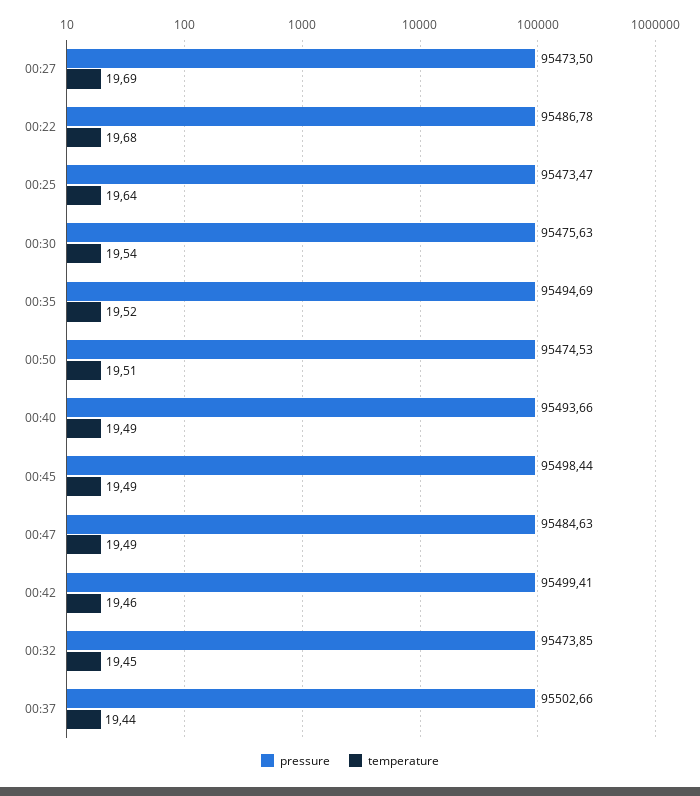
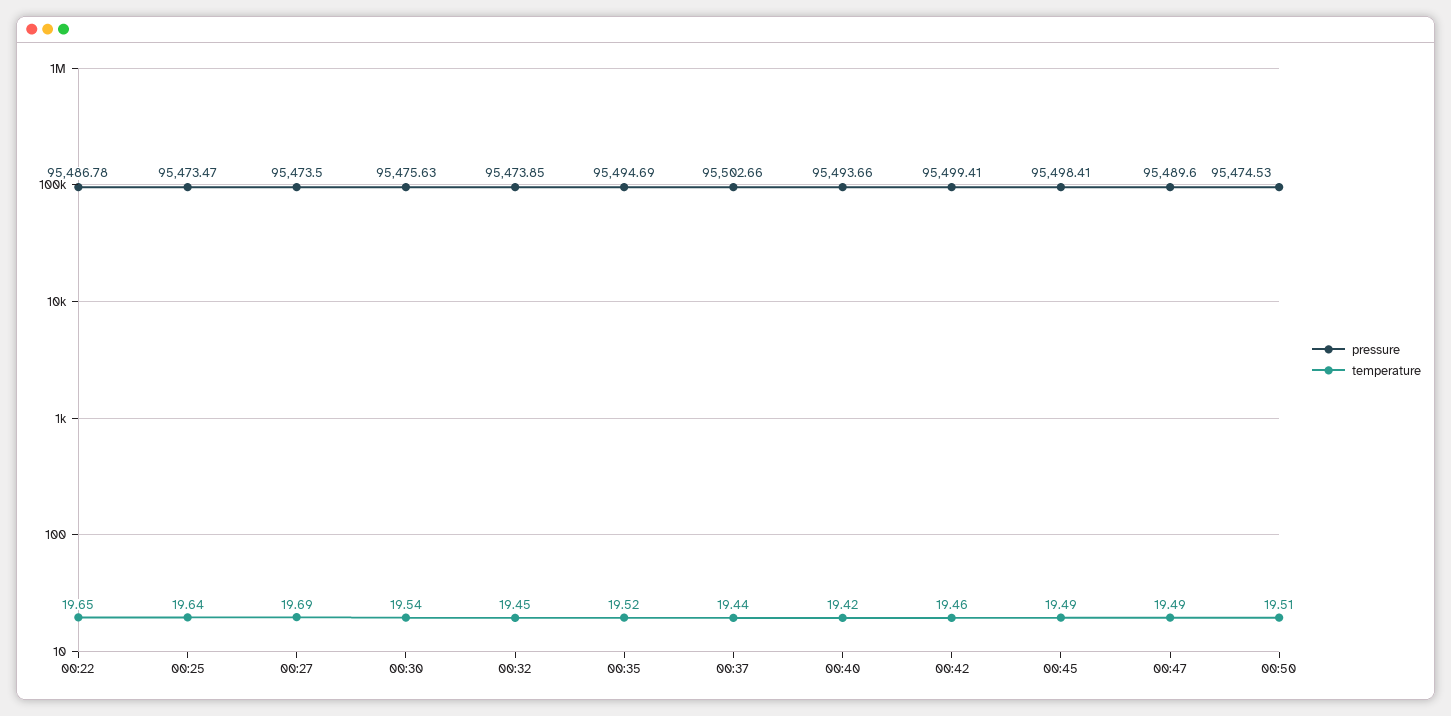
  {
    "pressure": {
      "00:27": 95473.5,
      "00:22": 95486.78,
      "00:25": 95473.47,
      "00:30": 95475.63,
      "00:35": 95494.69,
      "00:50": 95474.53,
      "00:40": 95493.66,
-     "00:45": 95498.44,
+     "00:45": 95498.41,
-     "00:47": 95484.63,
+     "00:47": 95489.6,
      "00:42": 95499.41,
      "00:32": 95473.85,
      "00:37": 95502.66
    },
    "temperature": {
      "00:27": 19.69,
-     "00:22": 19.68,
+     "00:22": 19.65,
      "00:25": 19.64,
      "00:30": 19.54,
      "00:35": 19.52,
      "00:50": 19.51,
-     "00:40": 19.49,
+     "00:40": 19.42,
      "00:45": 19.49,
      "00:47": 19.49,
      "00:42": 19.46,
      "00:32": 19.45,
      "00:37": 19.44
    }
  }

